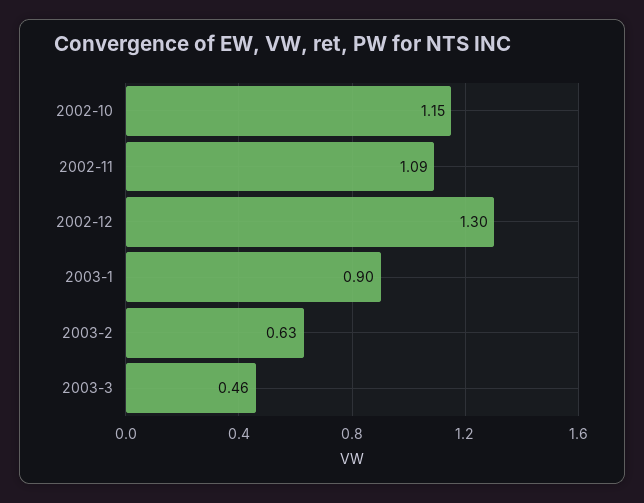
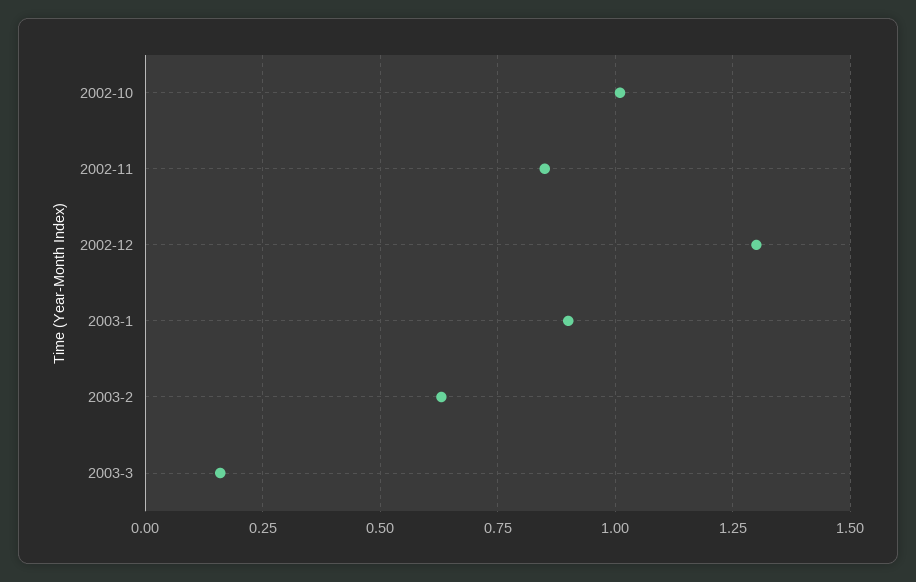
  {
-   "2002-10": 1.15,
+   "2002-10": 1,
-   "2002-11": 1.09,
+   "2002-11": 0.85,
    "2002-12": 1.3,
    "2003-1": 0.9,
    "2003-2": 0.63,
-   "2003-3": 0.46
+   "2003-3": 0.15
  }

